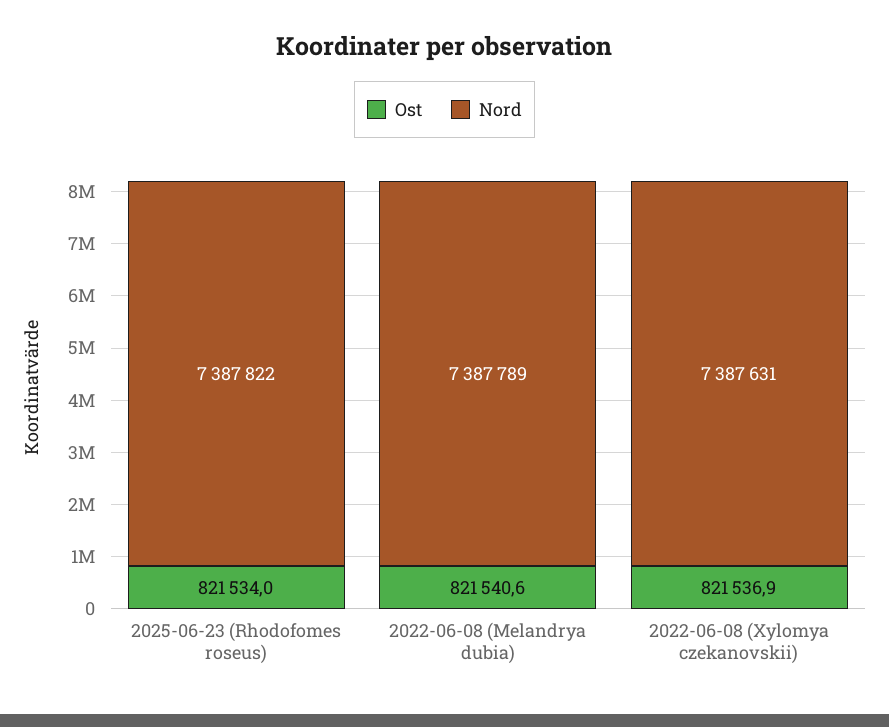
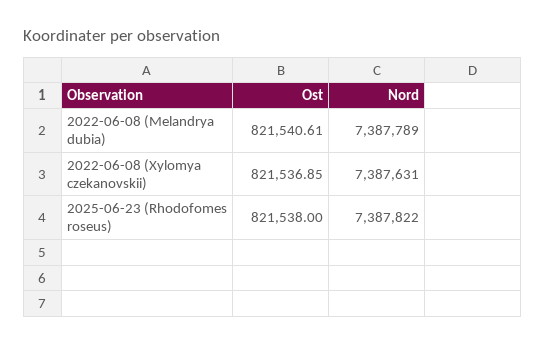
  {
    "Ost": {
-     "2025-06-23 (Rhodofomes roseus)": 821534,
+     "2025-06-23 (Rhodofomes roseus)": 821538,
      "2022-06-08 (Melandrya dubia)": 821540.61,
      "2022-06-08 (Xylomya czekanovskii)": 821536.85
    },
    "Nord": {
      "2025-06-23 (Rhodofomes roseus)": 7387822,
      "2022-06-08 (Melandrya dubia)": 7387789,
      "2022-06-08 (Xylomya czekanovskii)": 7387631
    }
  }

